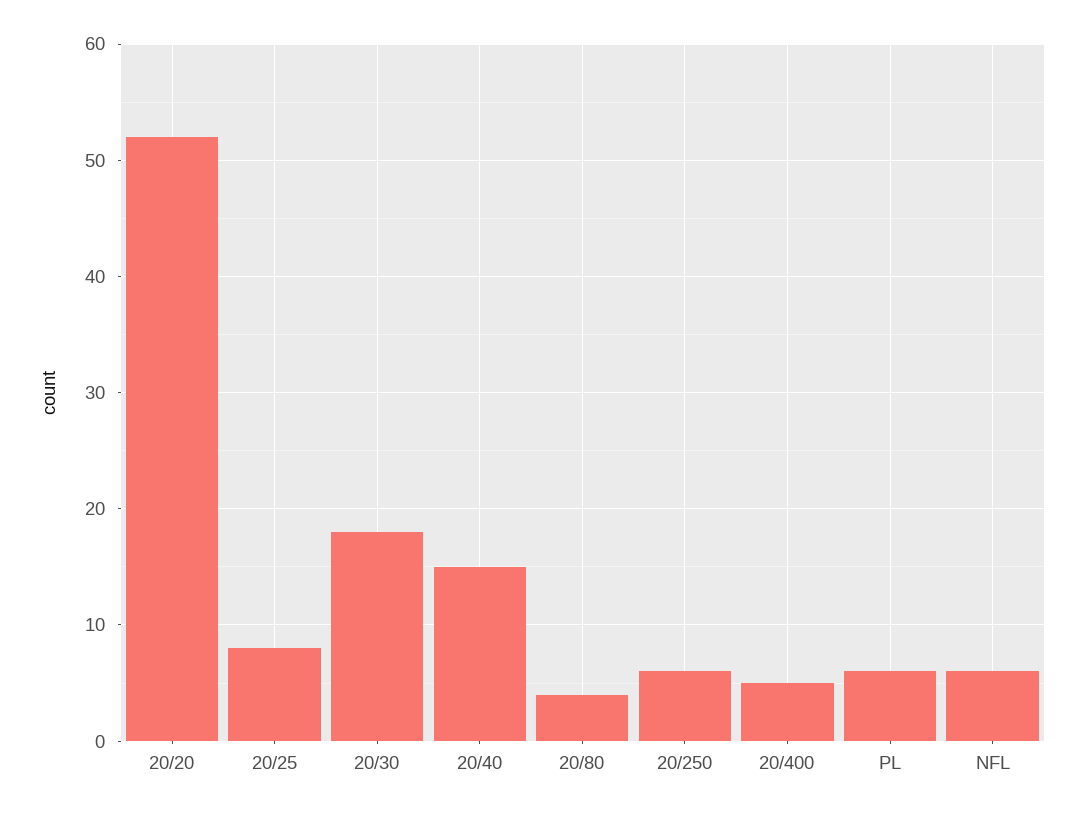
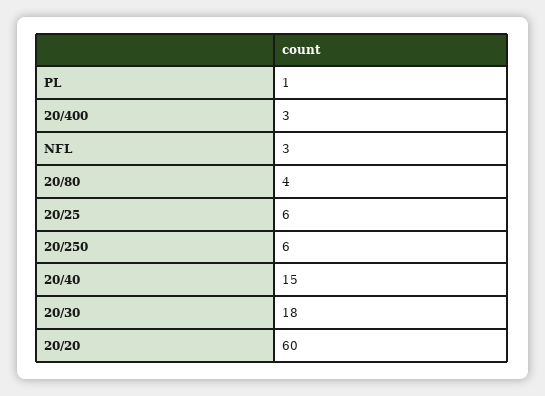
  {
-   "20/20": 52,
+   "20/20": 60,
-   "20/25": 8,
+   "20/25": 6,
    "20/30": 18,
    "20/40": 15,
    "20/80": 4,
    "20/250": 6,
-   "20/400": 5,
+   "20/400": 3,
-   "PL": 6,
+   "PL": 1,
-   "NFL": 6
+   "NFL": 3
  }

